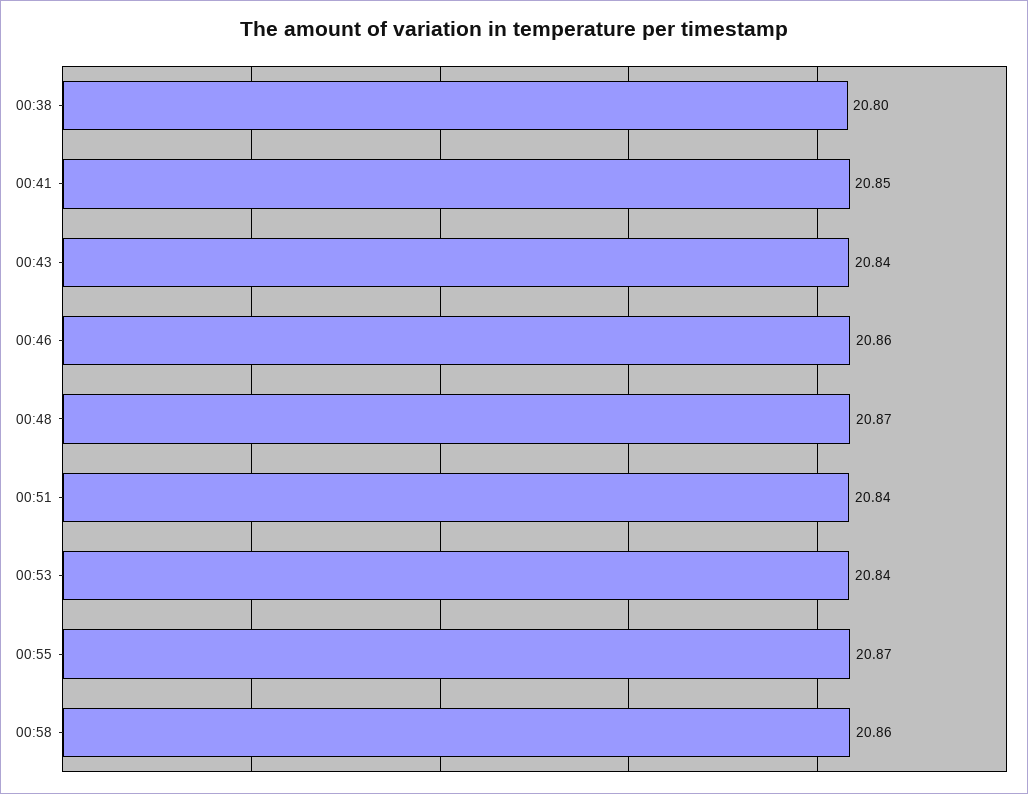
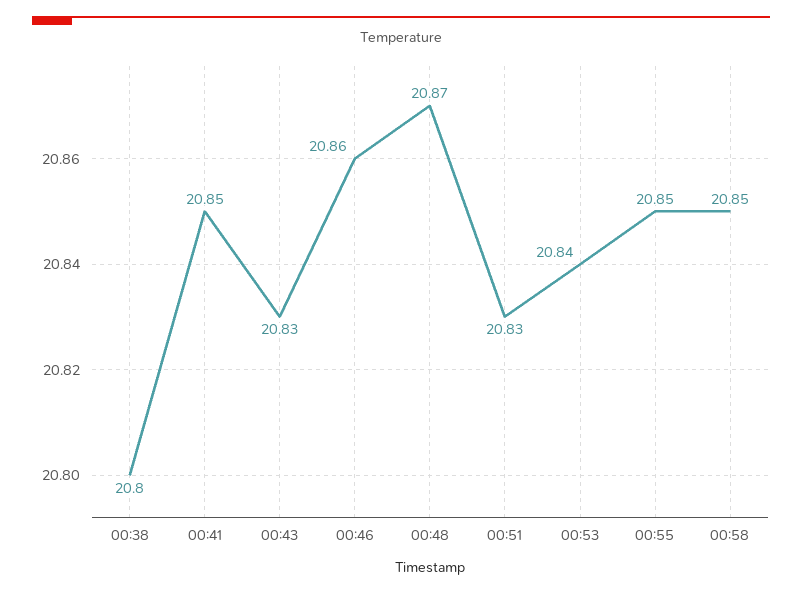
  {
    "00:38": 20.8,
    "00:41": 20.85,
-   "00:43": 20.84,
+   "00:43": 20.83,
    "00:46": 20.86,
    "00:48": 20.87,
-   "00:51": 20.84,
+   "00:51": 20.83,
    "00:53": 20.84,
-   "00:55": 20.87,
+   "00:55": 20.85,
-   "00:58": 20.86
+   "00:58": 20.85
  }

